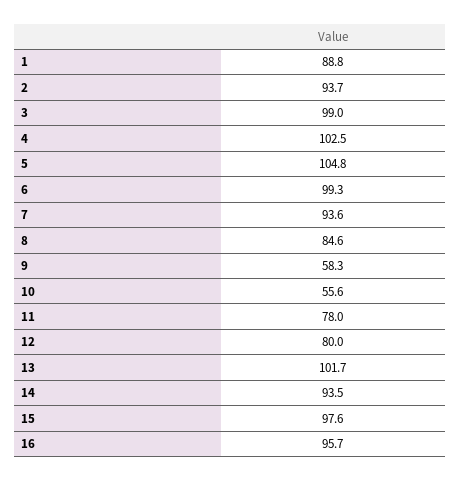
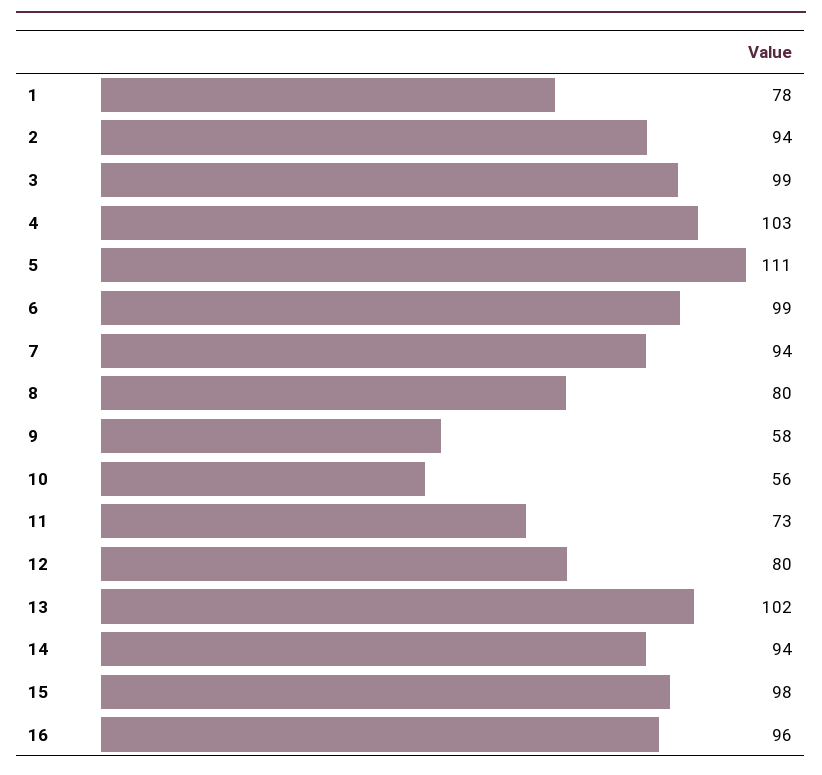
  {
-   "1": 88.8,
+   "1": 78,
    "2": 93.7,
    "3": 99,
    "4": 102.5,
-   "5": 104.8,
+   "5": 111,
    "6": 99.3,
    "7": 93.6,
-   "8": 84.6,
+   "8": 80,
    "9": 58.3,
    "10": 55.6,
-   "11": 78,
+   "11": 73,
    "12": 80,
    "13": 101.7,
    "14": 93.5,
    "15": 97.6,
    "16": 95.7
  }

